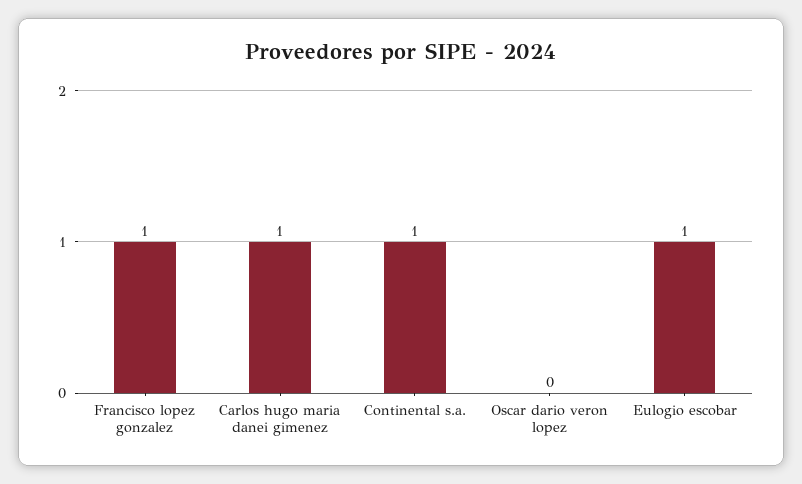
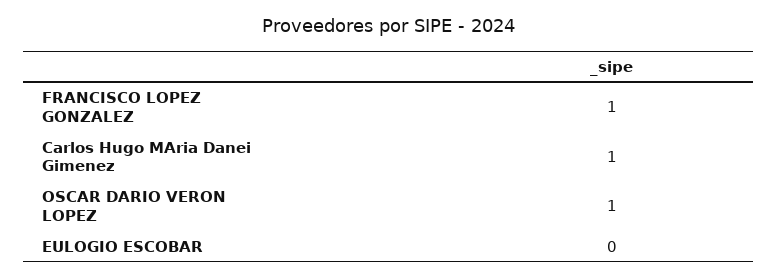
  {
    "Francisco lopez gonzalez": 1,
    "Carlos hugo maria danei gimenez": 1,
-   "Continental s.a.": 1,
-   "Oscar dario veron lopez": 0,
+   "Oscar dario veron lopez": 1,
-   "Eulogio escobar": 1
+   "Eulogio escobar": 0
  }

